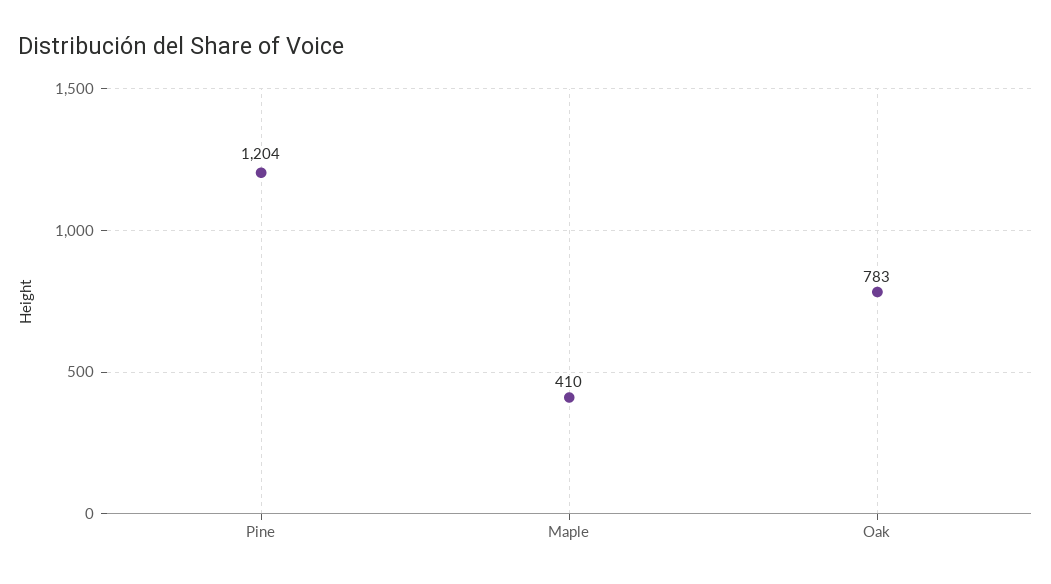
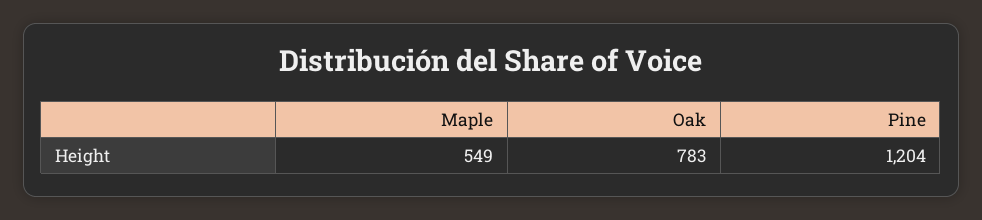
  {
    "Pine": 1204,
-   "Maple": 410,
+   "Maple": 549,
    "Oak": 783
  }

